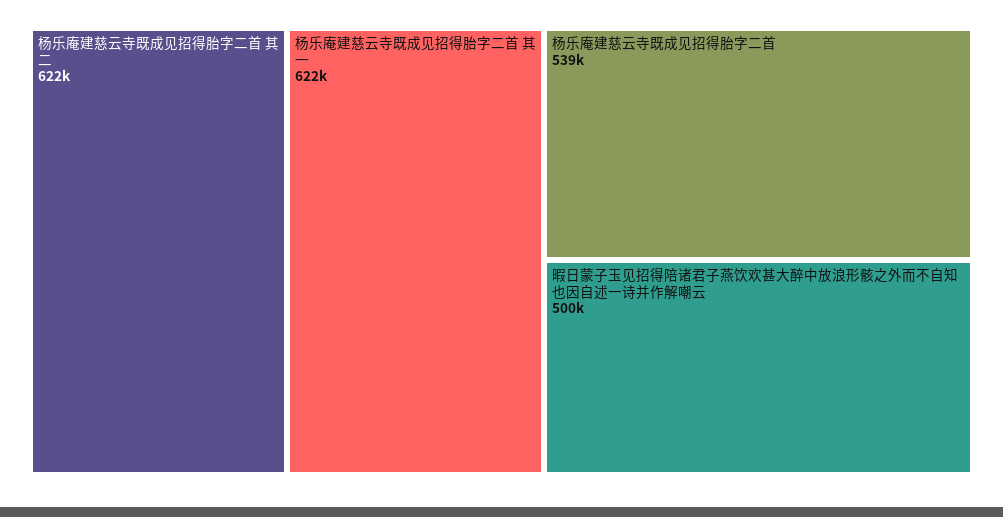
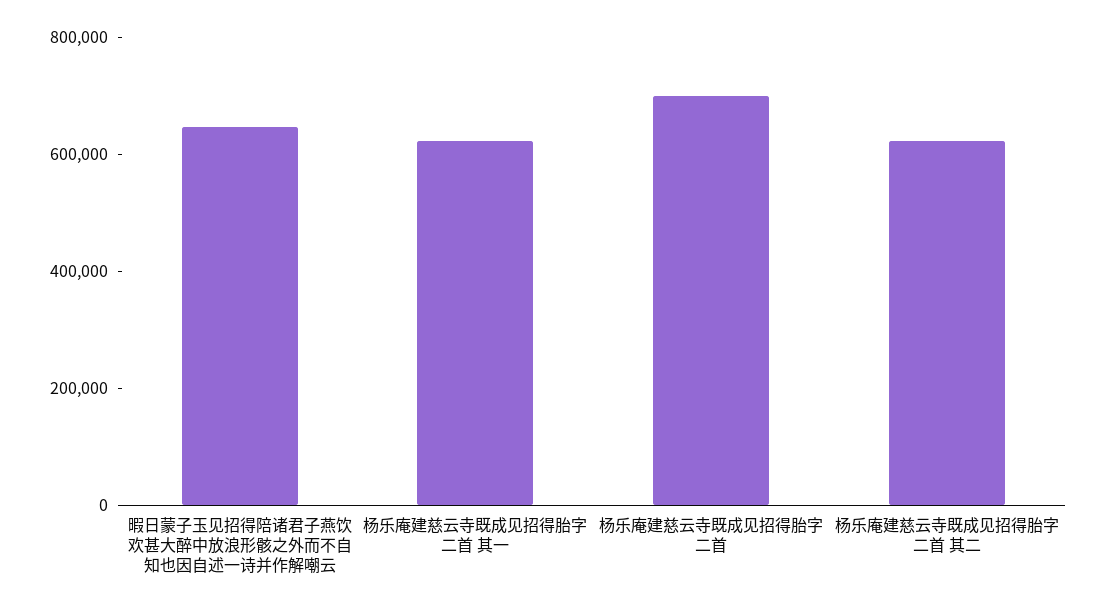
  {
    "杨乐庵建慈云寺既成见招得胎字二首 其二": 622000,
    "杨乐庵建慈云寺既成见招得胎字二首 其一": 622000,
-   "杨乐庵建慈云寺既成见招得胎字二首": 539000,
+   "杨乐庵建慈云寺既成见招得胎字二首": 700000,
-   "暇日蒙子玉见招得陪诸君子燕饮欢甚大醉中放浪形骸之外而不自知也因自述一诗并作解嘲云": 500000
+   "暇日蒙子玉见招得陪诸君子燕饮欢甚大醉中放浪形骸之外而不自知也因自述一诗并作解嘲云": 650000
  }

